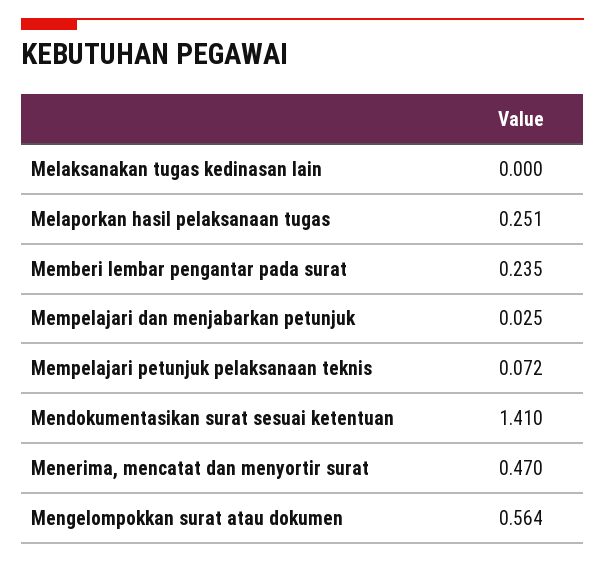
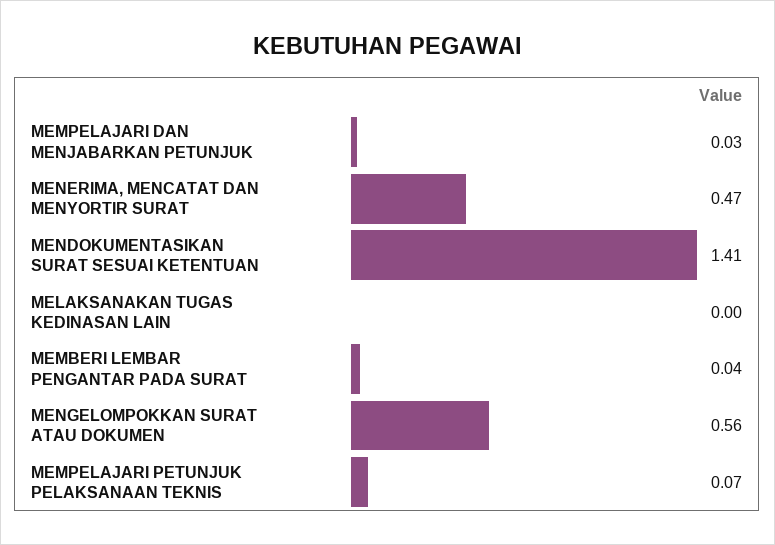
  {
    "Melaksanakan tugas kedinasan lain": 0,
-   "Melaporkan hasil pelaksanaan tugas": 0.251,
-   "Memberi lembar pengantar pada surat": 0.235,
+   "Memberi lembar pengantar pada surat": 0.04,
    "Mempelajari dan menjabarkan petunjuk": 0.025,
    "Mempelajari petunjuk pelaksanaan teknis": 0.072,
    "Mendokumentasikan surat sesuai ketentuan": 1.41,
    "Menerima, mencatat dan menyortir surat": 0.47,
    "Mengelompokkan surat atau dokumen": 0.564
  }

